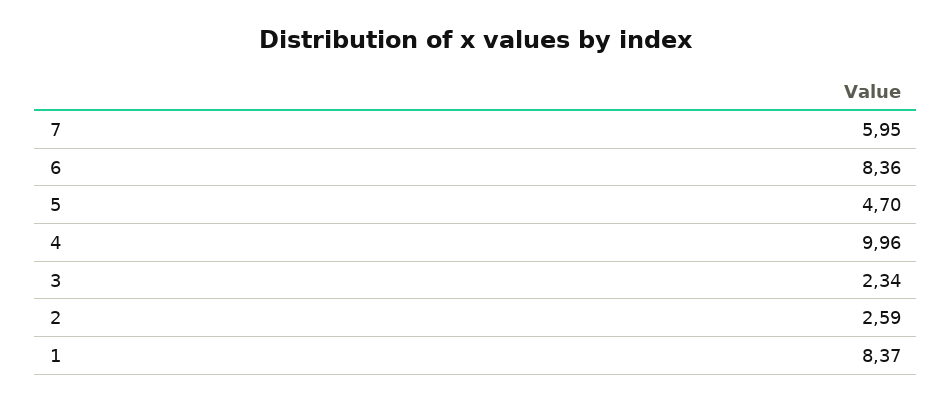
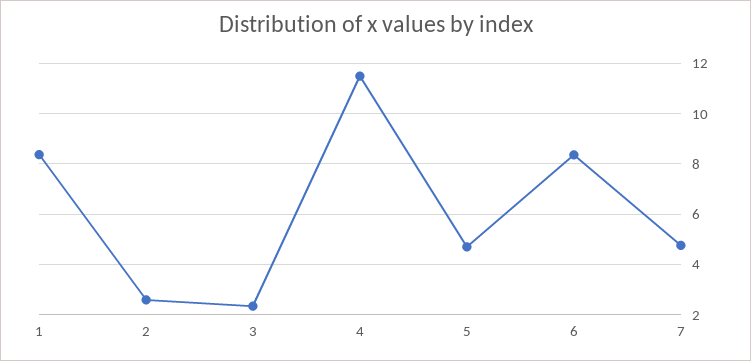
  {
-   "7": 5.95,
+   "7": 4.75,
    "6": 8.36,
    "5": 4.7,
-   "4": 9.96,
+   "4": 11.5,
    "3": 2.34,
    "2": 2.59,
    "1": 8.37
  }

